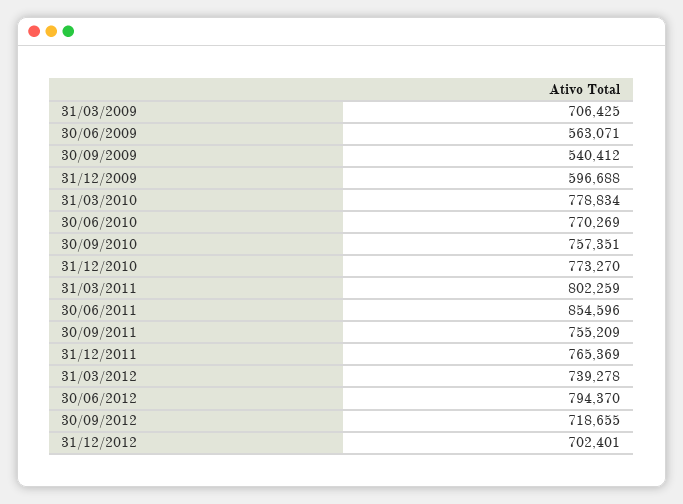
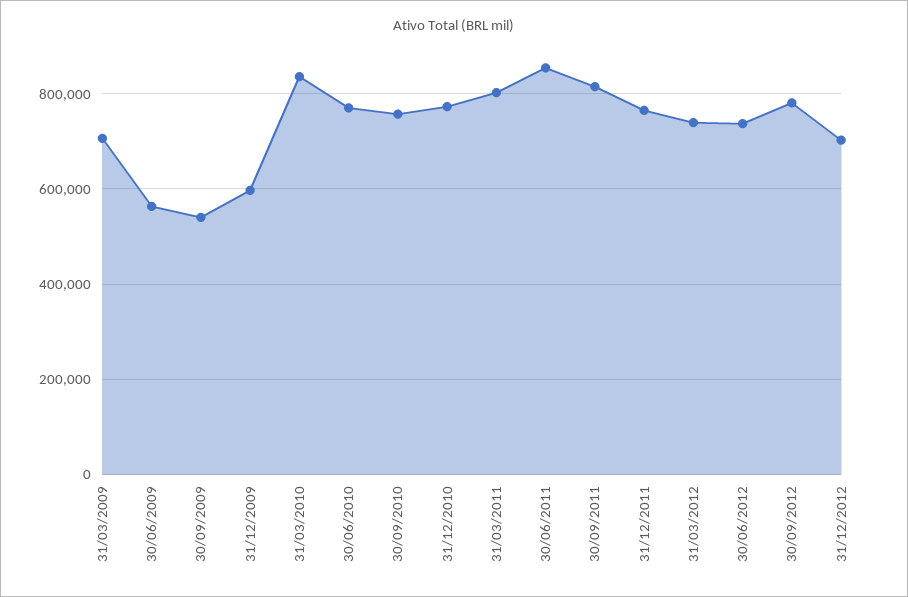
  {
    "31/03/2009": 706425,
    "30/06/2009": 563071,
    "30/09/2009": 540412,
    "31/12/2009": 596688,
-   "31/03/2010": 778834,
+   "31/03/2010": 840000,
    "30/06/2010": 770269,
    "30/09/2010": 757351,
    "31/12/2010": 773270,
    "31/03/2011": 802259,
    "30/06/2011": 854596,
-   "30/09/2011": 755209,
+   "30/09/2011": 820000,
    "31/12/2011": 765369,
    "31/03/2012": 739278,
-   "30/06/2012": 794370,
+   "30/06/2012": 740000,
-   "30/09/2012": 718655,
+   "30/09/2012": 780000,
    "31/12/2012": 702401
  }

